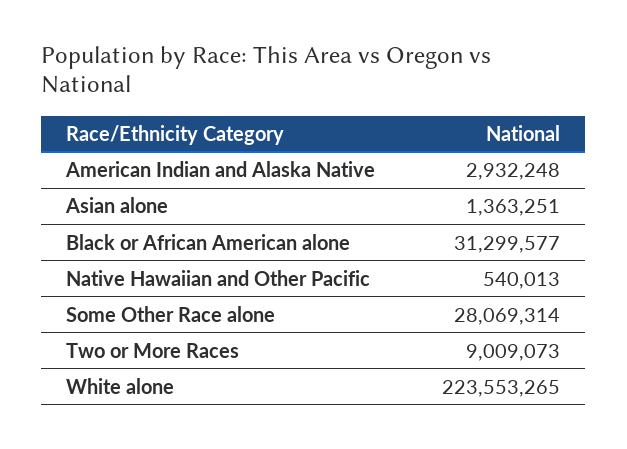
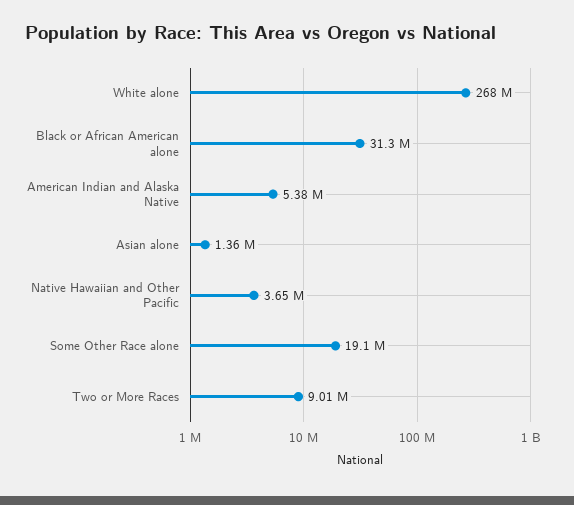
  {
-   "American Indian and Alaska Native": 2932248,
+   "American Indian and Alaska Native": 5380000,
    "Asian alone": 1363251,
    "Black or African American alone": 31299577,
-   "Native Hawaiian and Other Pacific": 540013,
+   "Native Hawaiian and Other Pacific": 3650000,
-   "Some Other Race alone": 28069314,
+   "Some Other Race alone": 19100000,
    "Two or More Races": 9009073,
-   "White alone": 223553265
+   "White alone": 268000000
  }

